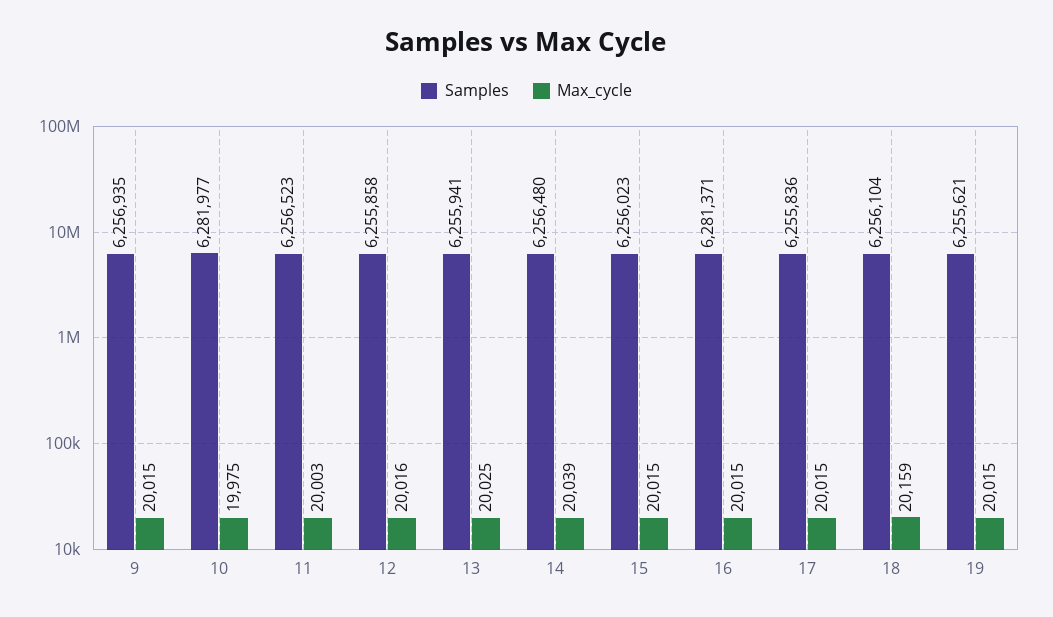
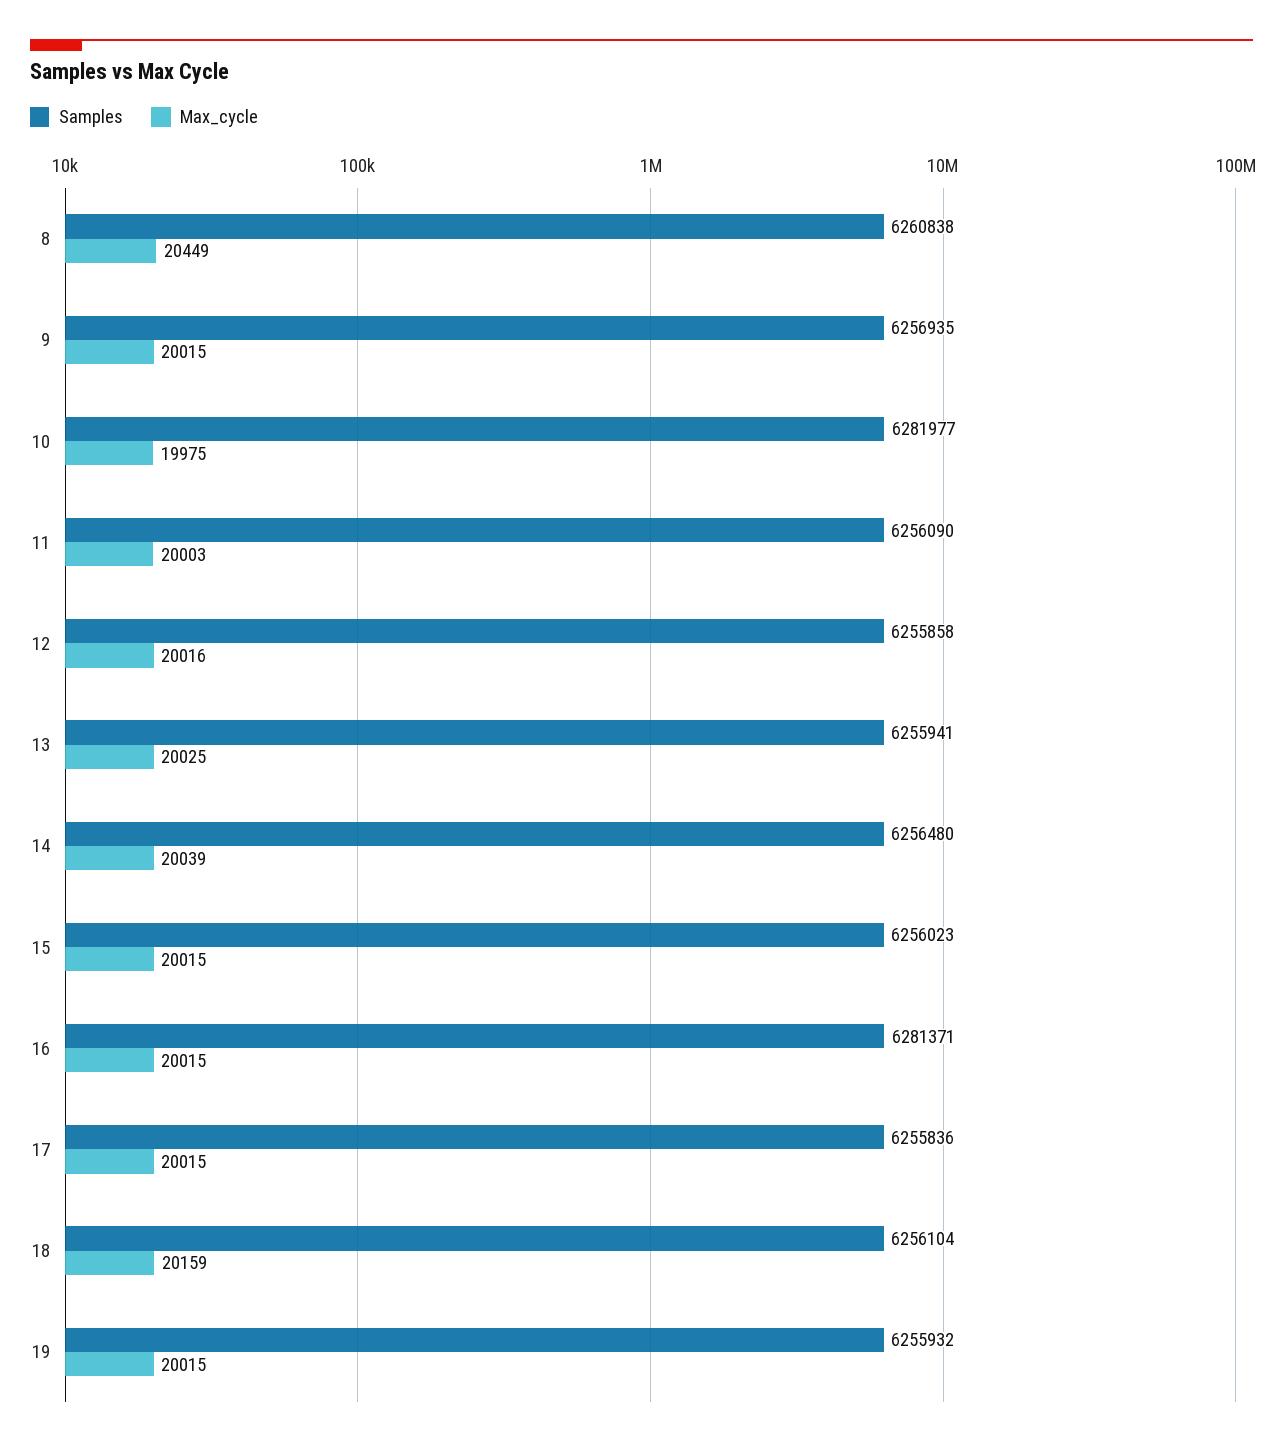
  {
    "Samples": {
      "9": 6256935,
      "10": 6281977,
-     "11": 6256523,
+     "11": 6256090,
      "12": 6255858,
      "13": 6255941,
      "14": 6256480,
      "15": 6256023,
      "16": 6281371,
      "17": 6255836,
      "18": 6256104,
-     "19": 6255621
+     "19": 6255932,
+     "8": 6260838
    },
    "Max_cycle": {
      "9": 20015,
      "10": 19975,
      "11": 20003,
      "12": 20016,
      "13": 20025,
      "14": 20039,
      "15": 20015,
      "16": 20015,
      "17": 20015,
      "18": 20159,
-     "19": 20015
+     "19": 20015,
+     "8": 20449
    }
  }

